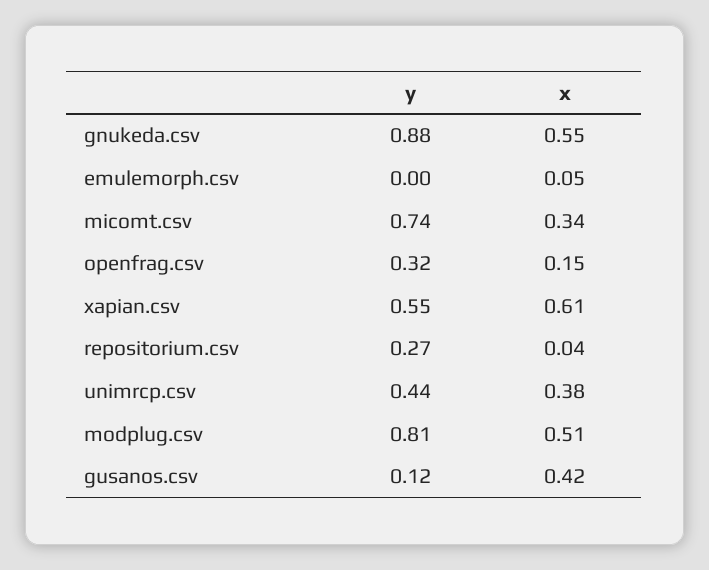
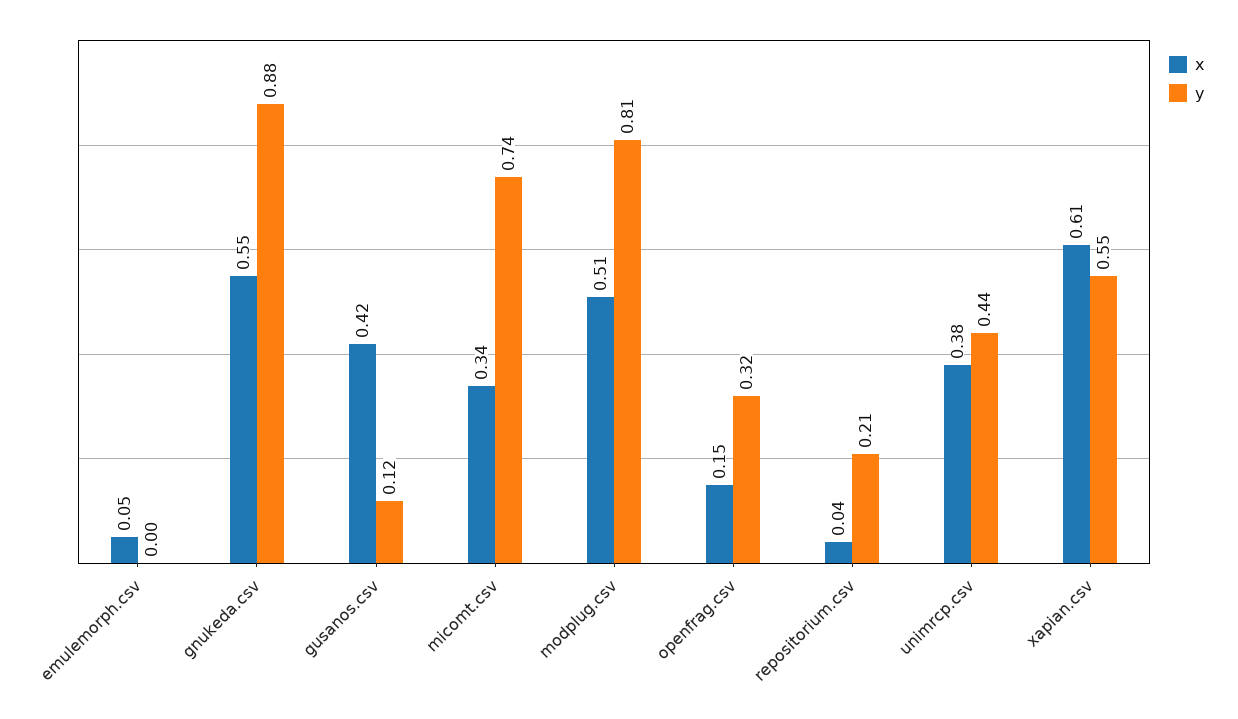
  {
    "y": {
      "gnukeda.csv": 0.88,
      "emulemorph.csv": 0,
      "micomt.csv": 0.74,
      "openfrag.csv": 0.32,
      "xapian.csv": 0.55,
-     "repositorium.csv": 0.27,
+     "repositorium.csv": 0.21,
      "unimrcp.csv": 0.44,
      "modplug.csv": 0.81,
      "gusanos.csv": 0.12
    },
    "x": {
      "gnukeda.csv": 0.55,
      "emulemorph.csv": 0.05,
      "micomt.csv": 0.34,
      "openfrag.csv": 0.15,
      "xapian.csv": 0.61,
      "repositorium.csv": 0.04,
      "unimrcp.csv": 0.38,
      "modplug.csv": 0.51,
      "gusanos.csv": 0.42
    }
  }

